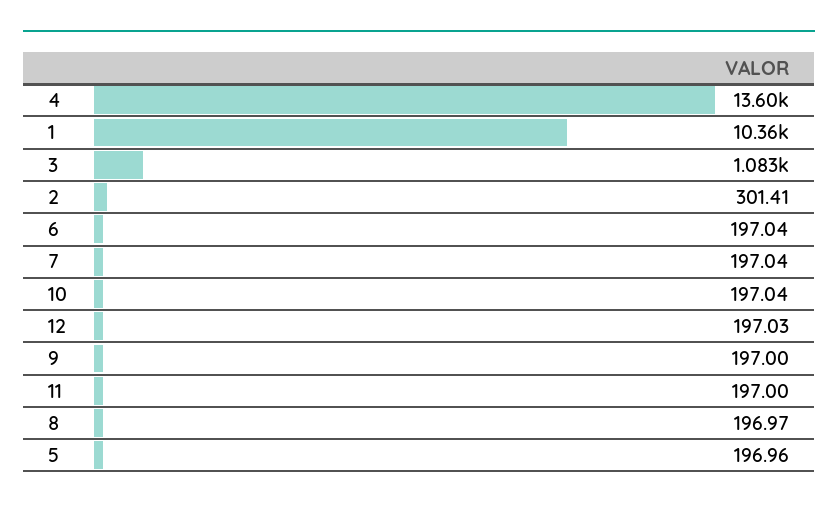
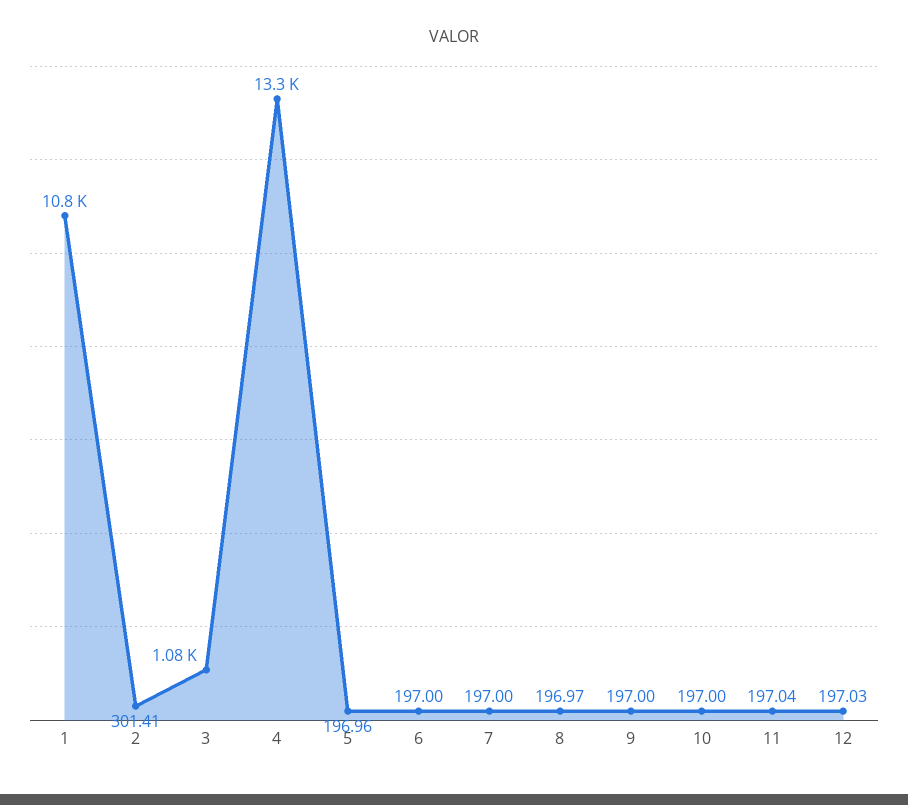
  {
-   "4": 13600,
+   "4": 13300,
-   "1": 10360,
+   "1": 10800,
    "3": 1083,
    "2": 301.41,
-   "6": 197.04,
+   "6": 197,
-   "7": 197.04,
+   "7": 197,
-   "10": 197.04,
+   "10": 197,
    "12": 197.03,
    "9": 197,
-   "11": 197,
+   "11": 197.04,
    "8": 196.97,
    "5": 196.96
  }

